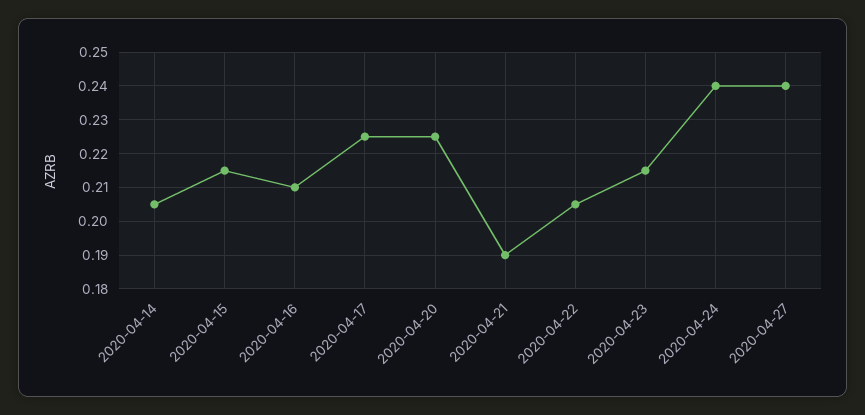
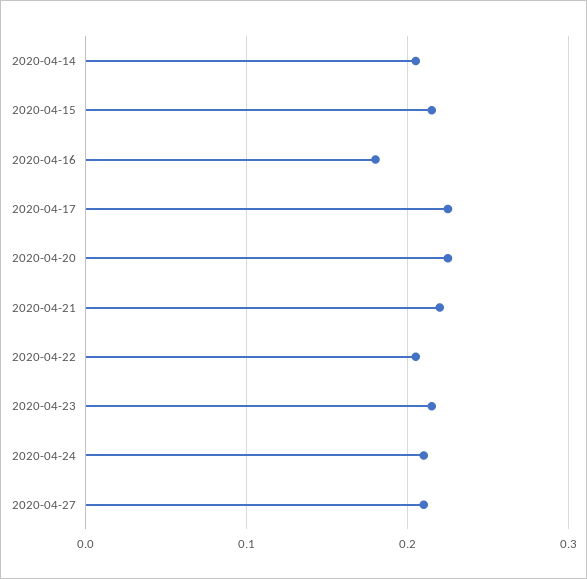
  {
    "2020-04-14": 0.205,
    "2020-04-15": 0.215,
-   "2020-04-16": 0.21,
+   "2020-04-16": 0.18,
    "2020-04-17": 0.225,
    "2020-04-20": 0.225,
-   "2020-04-21": 0.19,
+   "2020-04-21": 0.22,
    "2020-04-22": 0.205,
    "2020-04-23": 0.215,
-   "2020-04-24": 0.24,
+   "2020-04-24": 0.21,
-   "2020-04-27": 0.24
+   "2020-04-27": 0.21
  }

